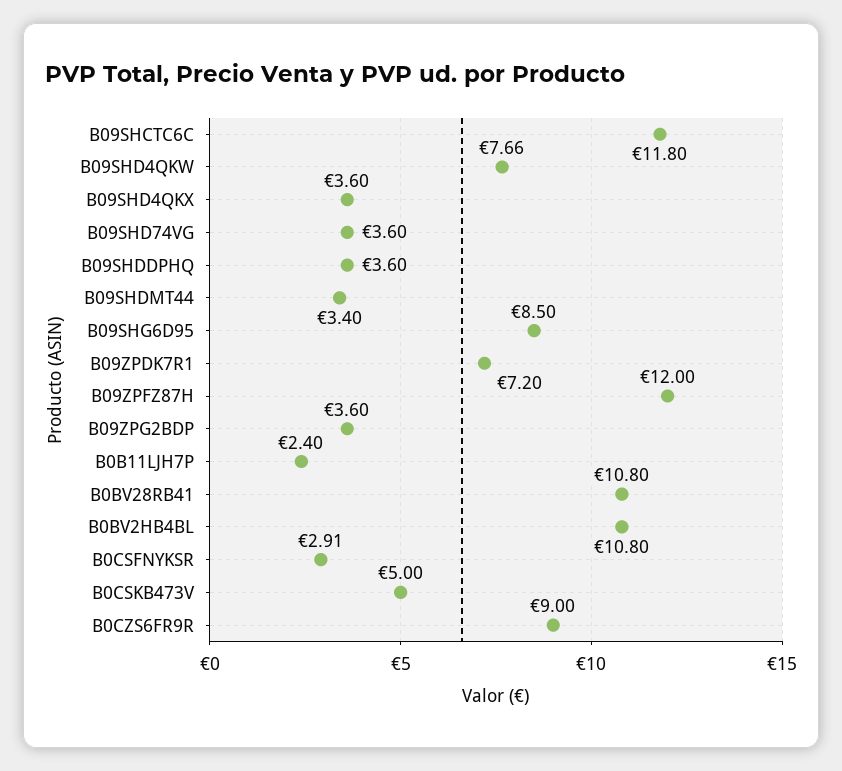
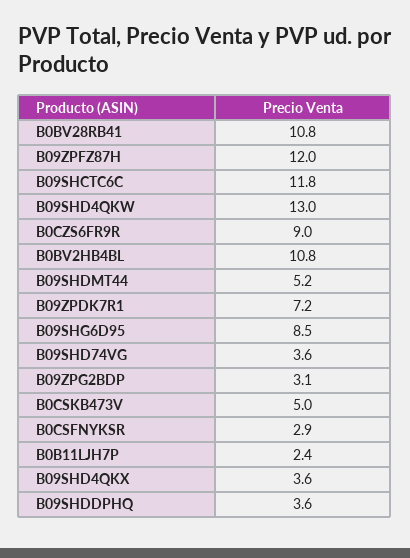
  {
    "B09SHCTC6C": 11.8,
-   "B09SHD4QKW": 7.66,
+   "B09SHD4QKW": 13,
    "B09SHD4QKX": 3.6,
    "B09SHD74VG": 3.6,
    "B09SHDDPHQ": 3.6,
-   "B09SHDMT44": 3.4,
+   "B09SHDMT44": 5.2,
    "B09SHG6D95": 8.5,
    "B09ZPDK7R1": 7.2,
    "B09ZPFZ87H": 12,
-   "B09ZPG2BDP": 3.6,
+   "B09ZPG2BDP": 3.1,
    "B0B11LJH7P": 2.4,
    "B0BV28RB41": 10.8,
    "B0BV2HB4BL": 10.8,
    "B0CSFNYKSR": 2.91,
    "B0CSKB473V": 5,
    "B0CZS6FR9R": 9
  }

